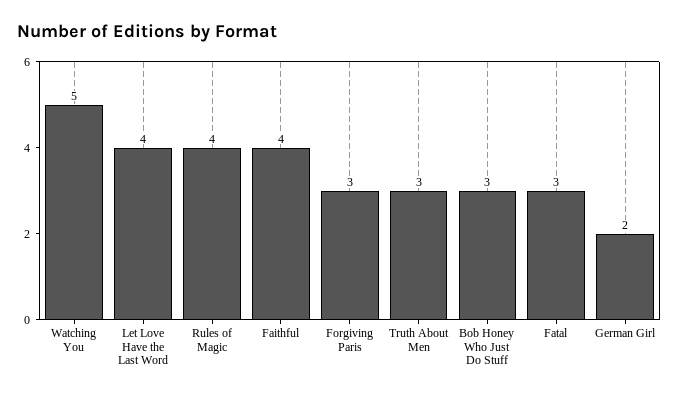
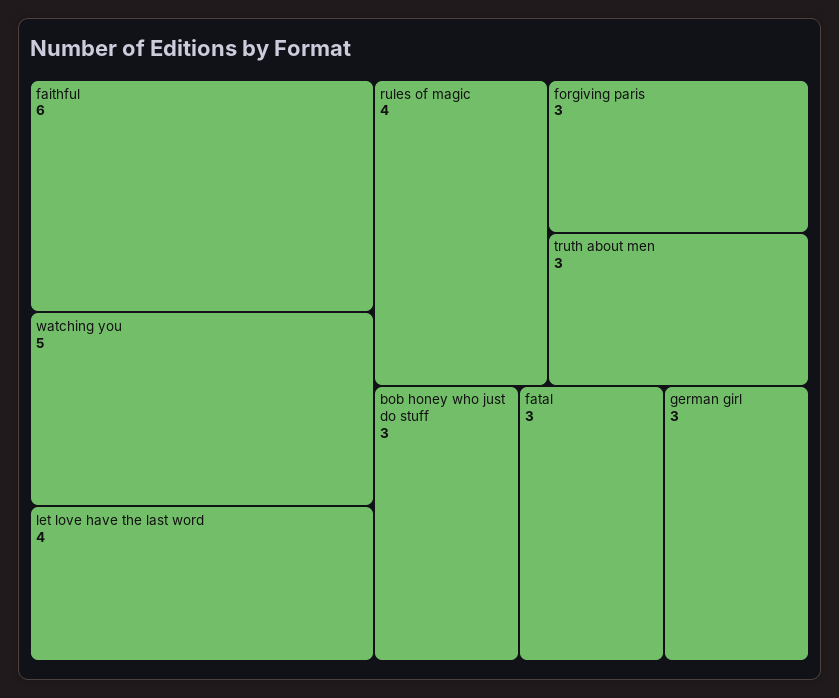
  {
    "Watching You": 5,
    "Let Love Have the Last Word": 4,
    "Rules of Magic": 4,
-   "Faithful": 4,
+   "Faithful": 6,
    "Forgiving Paris": 3,
    "Truth About Men": 3,
    "Bob Honey Who Just Do Stuff": 3,
    "Fatal": 3,
-   "German Girl": 2
+   "German Girl": 3
  }

